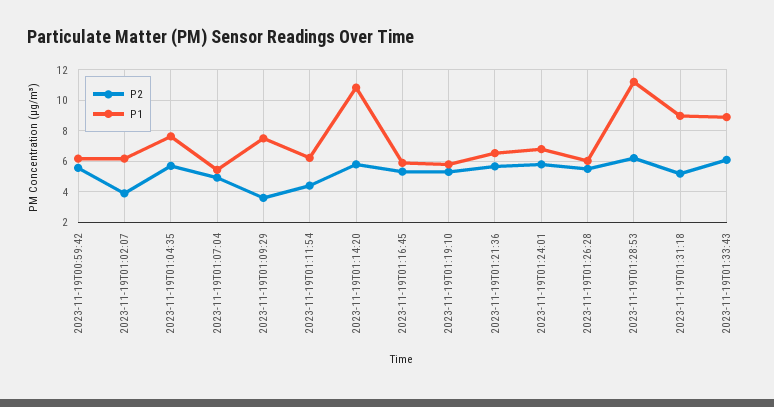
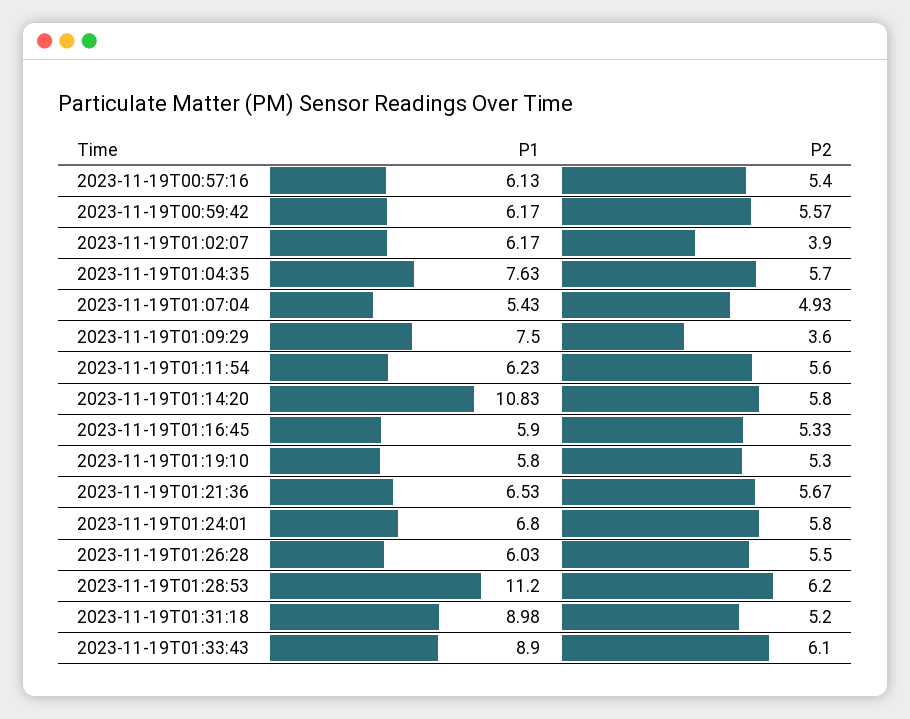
  {
    "P2": {
      "2023-11-19T00:59:42": 5.57,
      "2023-11-19T01:02:07": 3.9,
      "2023-11-19T01:04:35": 5.7,
      "2023-11-19T01:07:04": 4.93,
      "2023-11-19T01:09:29": 3.6,
-     "2023-11-19T01:11:54": 4.5,
+     "2023-11-19T01:11:54": 5.6,
      "2023-11-19T01:14:20": 5.8,
      "2023-11-19T01:16:45": 5.33,
      "2023-11-19T01:19:10": 5.3,
      "2023-11-19T01:21:36": 5.67,
      "2023-11-19T01:24:01": 5.8,
      "2023-11-19T01:26:28": 5.5,
      "2023-11-19T01:28:53": 6.2,
      "2023-11-19T01:31:18": 5.2,
-     "2023-11-19T01:33:43": 6.1
+     "2023-11-19T01:33:43": 6.1,
+     "2023-11-19T00:57:16": 5.4
    },
    "P1": {
      "2023-11-19T00:59:42": 6.17,
      "2023-11-19T01:02:07": 6.17,
      "2023-11-19T01:04:35": 7.63,
      "2023-11-19T01:07:04": 5.43,
      "2023-11-19T01:09:29": 7.5,
      "2023-11-19T01:11:54": 6.23,
      "2023-11-19T01:14:20": 10.83,
      "2023-11-19T01:16:45": 5.9,
      "2023-11-19T01:19:10": 5.8,
      "2023-11-19T01:21:36": 6.53,
      "2023-11-19T01:24:01": 6.8,
      "2023-11-19T01:26:28": 6.03,
      "2023-11-19T01:28:53": 11.2,
      "2023-11-19T01:31:18": 8.98,
-     "2023-11-19T01:33:43": 8.9
+     "2023-11-19T01:33:43": 8.9,
+     "2023-11-19T00:57:16": 6.13
    }
  }

